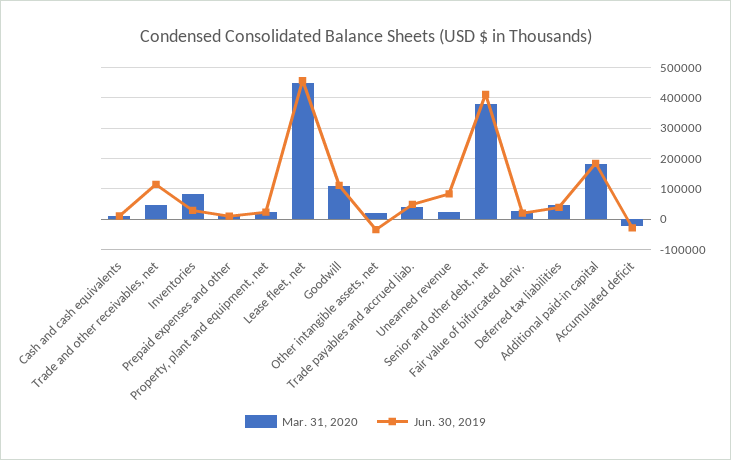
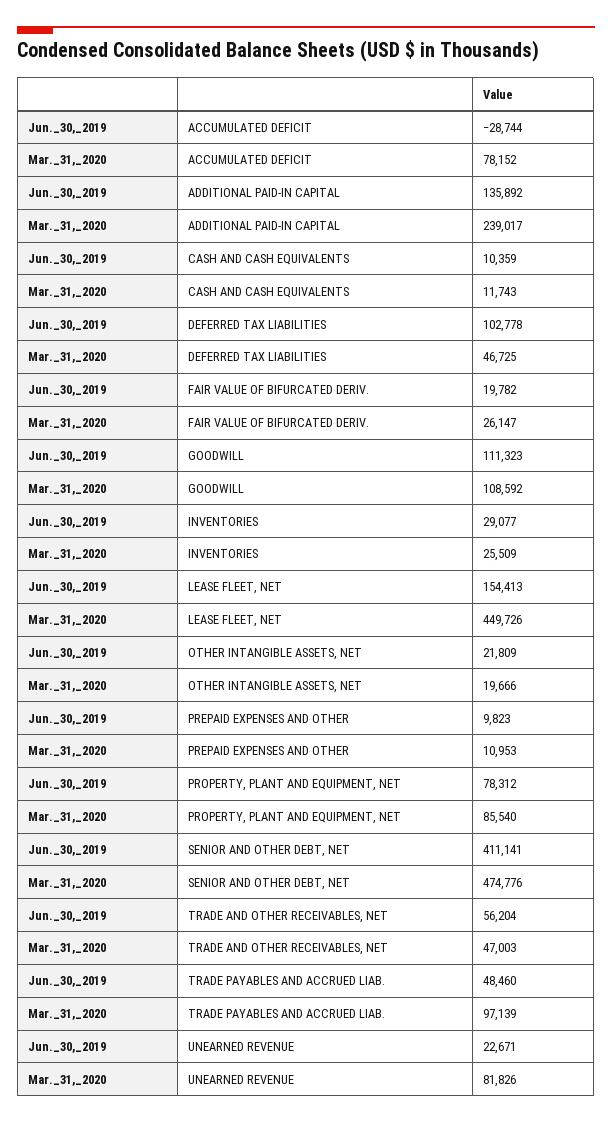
  {
    "Mar. 31, 2020": {
      "Cash and cash equivalents": 11743,
      "Trade and other receivables, net": 47003,
-     "Inventories": 80000,
+     "Inventories": 25509,
      "Prepaid expenses and other": 10953,
-     "Property, plant and equipment, net": 20000,
+     "Property, plant and equipment, net": 85540,
      "Lease fleet, net": 449726,
      "Goodwill": 108592,
      "Other intangible assets, net": 19666,
-     "Trade payables and accrued liab.": 40000,
+     "Trade payables and accrued liab.": 97139,
-     "Unearned revenue": 20000,
+     "Unearned revenue": 81826,
-     "Senior and other debt, net": 380000,
+     "Senior and other debt, net": 474776,
      "Fair value of bifurcated deriv.": 26147,
      "Deferred tax liabilities": 46725,
-     "Additional paid-in capital": 180000,
+     "Additional paid-in capital": 239017,
-     "Accumulated deficit": -20000
+     "Accumulated deficit": 78152
    },
    "Jun. 30, 2019": {
      "Cash and cash equivalents": 10359,
-     "Trade and other receivables, net": 120000,
+     "Trade and other receivables, net": 56204,
      "Inventories": 29077,
      "Prepaid expenses and other": 9823,
-     "Property, plant and equipment, net": 20000,
+     "Property, plant and equipment, net": 78312,
-     "Lease fleet, net": 460000,
+     "Lease fleet, net": 154413,
      "Goodwill": 111323,
-     "Other intangible assets, net": -40000,
+     "Other intangible assets, net": 21809,
      "Trade payables and accrued liab.": 48460,
-     "Unearned revenue": 80000,
+     "Unearned revenue": 22671,
      "Senior and other debt, net": 411141,
      "Fair value of bifurcated deriv.": 19782,
-     "Deferred tax liabilities": 40000,
+     "Deferred tax liabilities": 102778,
-     "Additional paid-in capital": 180000,
+     "Additional paid-in capital": 135892,
      "Accumulated deficit": -28744
    }
  }

